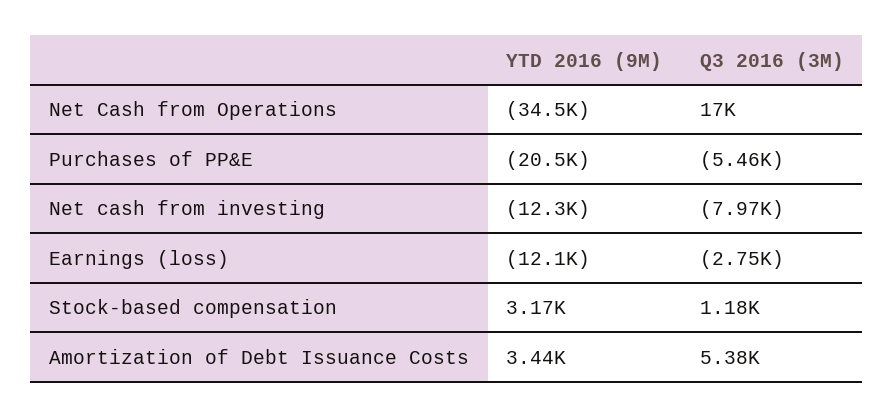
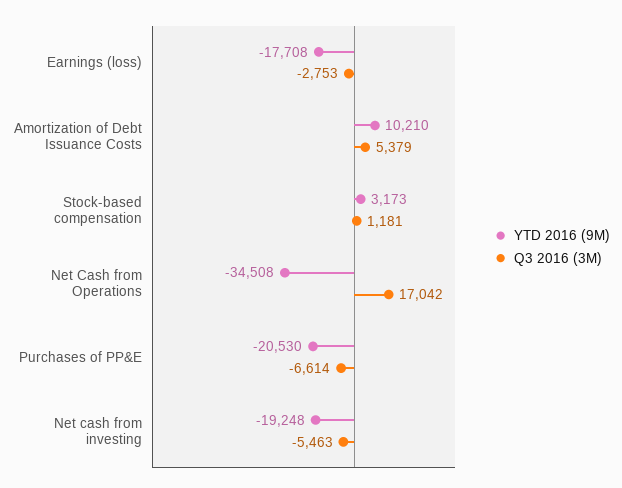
  {
    "YTD 2016 (9M)": {
      "Net Cash from Operations": -34508,
      "Purchases of PP&E": -20530,
-     "Net cash from investing": -12300,
+     "Net cash from investing": -19248,
-     "Earnings (loss)": -12100,
+     "Earnings (loss)": -17708,
      "Stock-based compensation": 3173,
-     "Amortization of Debt Issuance Costs": 3440
+     "Amortization of Debt Issuance Costs": 10210
    },
    "Q3 2016 (3M)": {
      "Net Cash from Operations": 17042,
-     "Purchases of PP&E": -5460,
+     "Purchases of PP&E": -6614,
-     "Net cash from investing": -7970,
+     "Net cash from investing": -5463,
      "Earnings (loss)": -2753,
      "Stock-based compensation": 1181,
      "Amortization of Debt Issuance Costs": 5379
    }
  }

